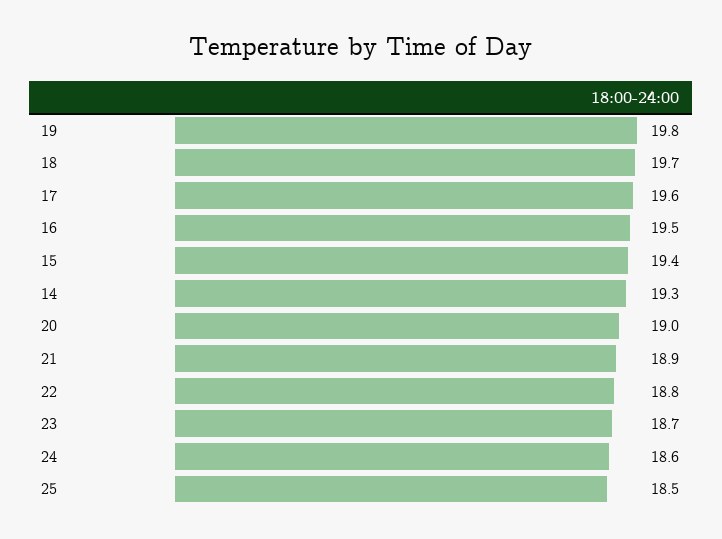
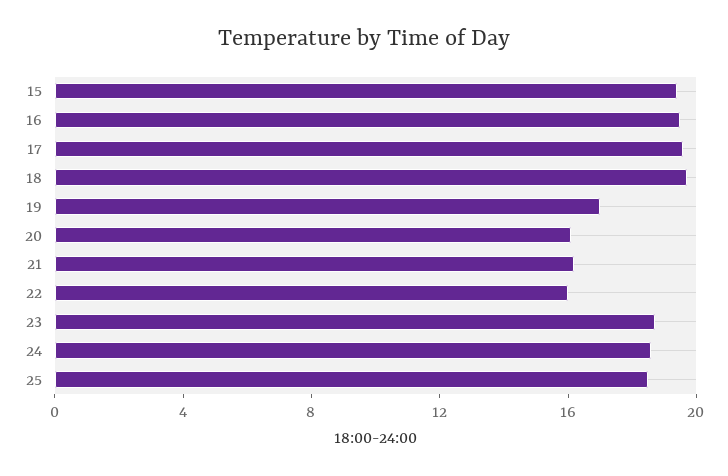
  {
-   "19": 19.8,
+   "19": 17,
    "18": 19.7,
    "17": 19.6,
    "16": 19.5,
    "15": 19.4,
-   "14": 19.3,
-   "20": 19,
+   "20": 16,
-   "21": 18.9,
+   "21": 16,
-   "22": 18.8,
+   "22": 16,
    "23": 18.7,
    "24": 18.6,
    "25": 18.5
  }

